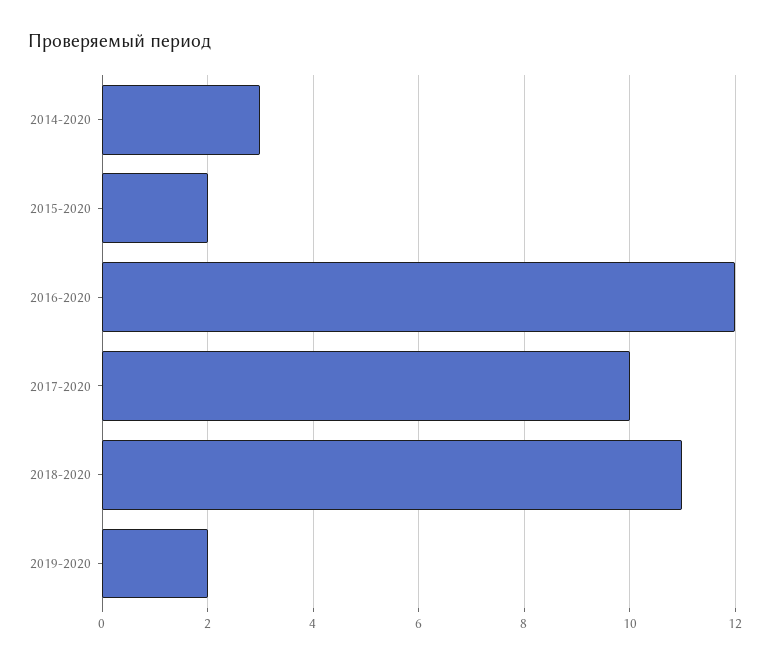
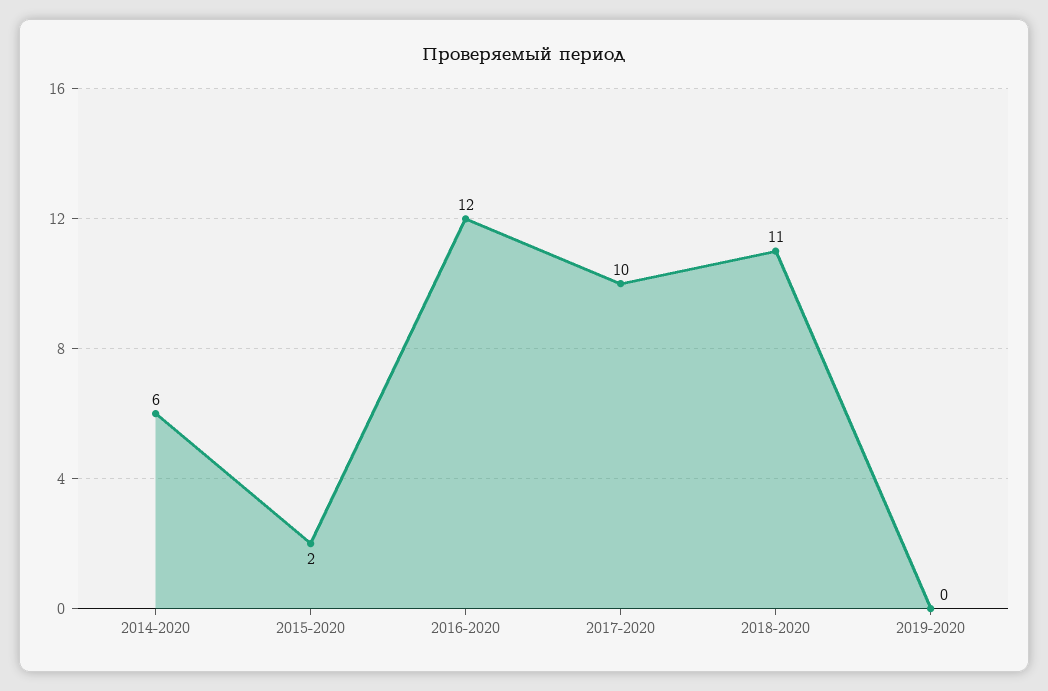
  {
-   "2014-2020": 3,
+   "2014-2020": 6,
    "2015-2020": 2,
    "2016-2020": 12,
    "2017-2020": 10,
    "2018-2020": 11,
-   "2019-2020": 2
+   "2019-2020": 0
  }

